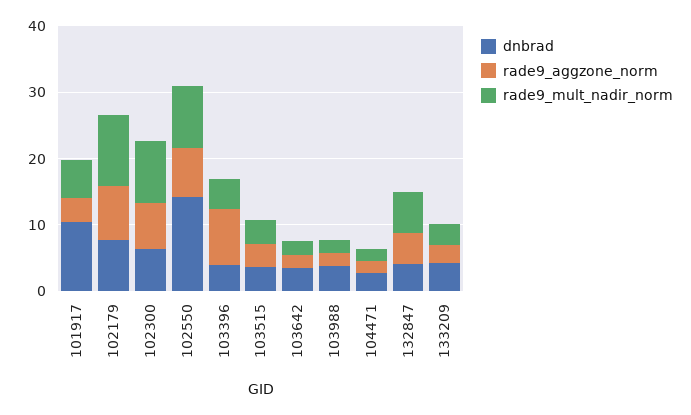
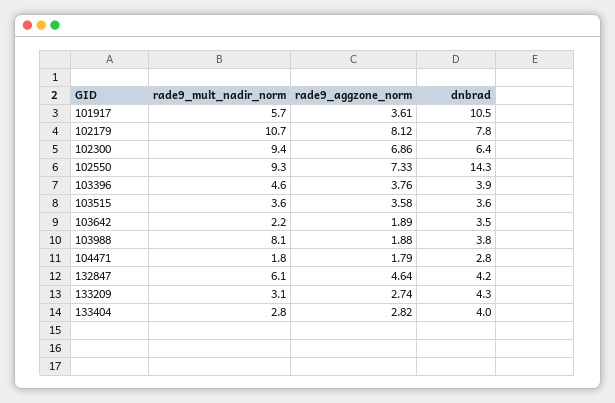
  {
    "dnbrad": {
      "101917": 10.5,
      "102179": 7.8,
      "102300": 6.4,
      "102550": 14.3,
      "103396": 3.9,
      "103515": 3.6,
      "103642": 3.5,
      "103988": 3.8,
      "104471": 2.8,
      "132847": 4.2,
-     "133209": 4.3
+     "133209": 4.3,
+     "133404": 4
    },
    "rade9_aggzone_norm": {
      "101917": 3.61,
      "102179": 8.12,
      "102300": 6.86,
      "102550": 7.33,
-     "103396": 8,
+     "103396": 3.76,
      "103515": 3.58,
      "103642": 1.89,
      "103988": 1.88,
      "104471": 1.79,
      "132847": 4.64,
-     "133209": 2.74
+     "133209": 2.74,
+     "133404": 2.82
    },
    "rade9_mult_nadir_norm": {
      "101917": 5.7,
      "102179": 10.7,
      "102300": 9.4,
      "102550": 9.3,
      "103396": 4.6,
      "103515": 3.6,
      "103642": 2.2,
-     "103988": 2,
+     "103988": 8.1,
      "104471": 1.8,
      "132847": 6.1,
-     "133209": 3.1
+     "133209": 3.1,
+     "133404": 2.8
    }
  }

